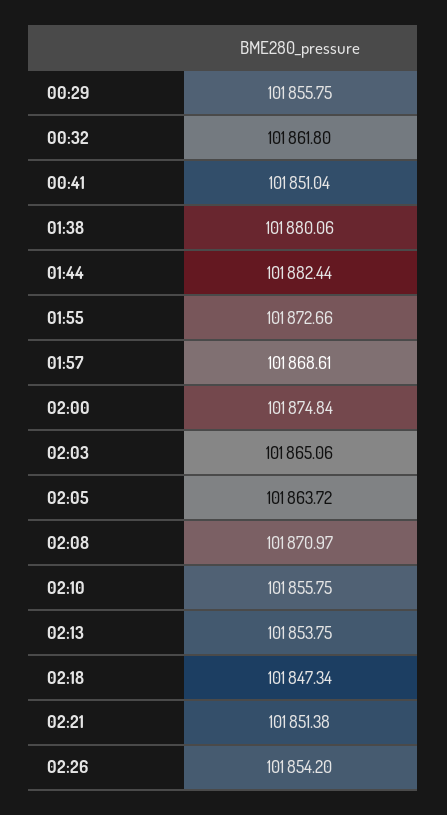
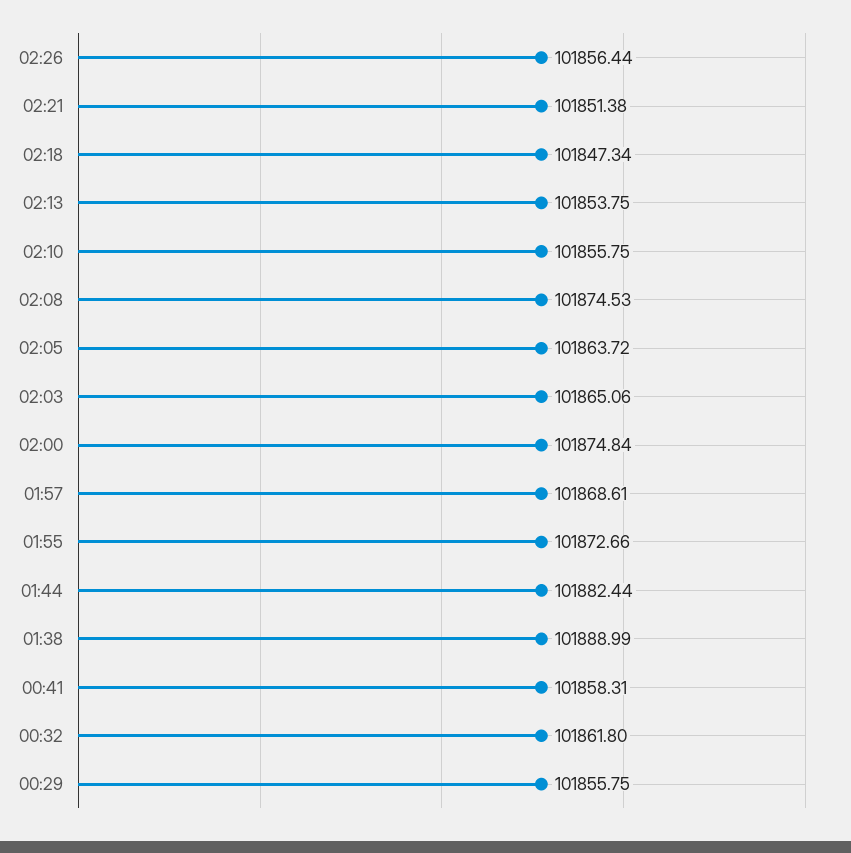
  {
    "00:29": 101855.75,
    "00:32": 101861.8,
-   "00:41": 101851.04,
+   "00:41": 101858.31,
-   "01:38": 101880.06,
+   "01:38": 101888.99,
    "01:44": 101882.44,
    "01:55": 101872.66,
    "01:57": 101868.61,
    "02:00": 101874.84,
    "02:03": 101865.06,
    "02:05": 101863.72,
-   "02:08": 101870.97,
+   "02:08": 101874.53,
    "02:10": 101855.75,
    "02:13": 101853.75,
    "02:18": 101847.34,
    "02:21": 101851.38,
-   "02:26": 101854.2
+   "02:26": 101856.44
  }

